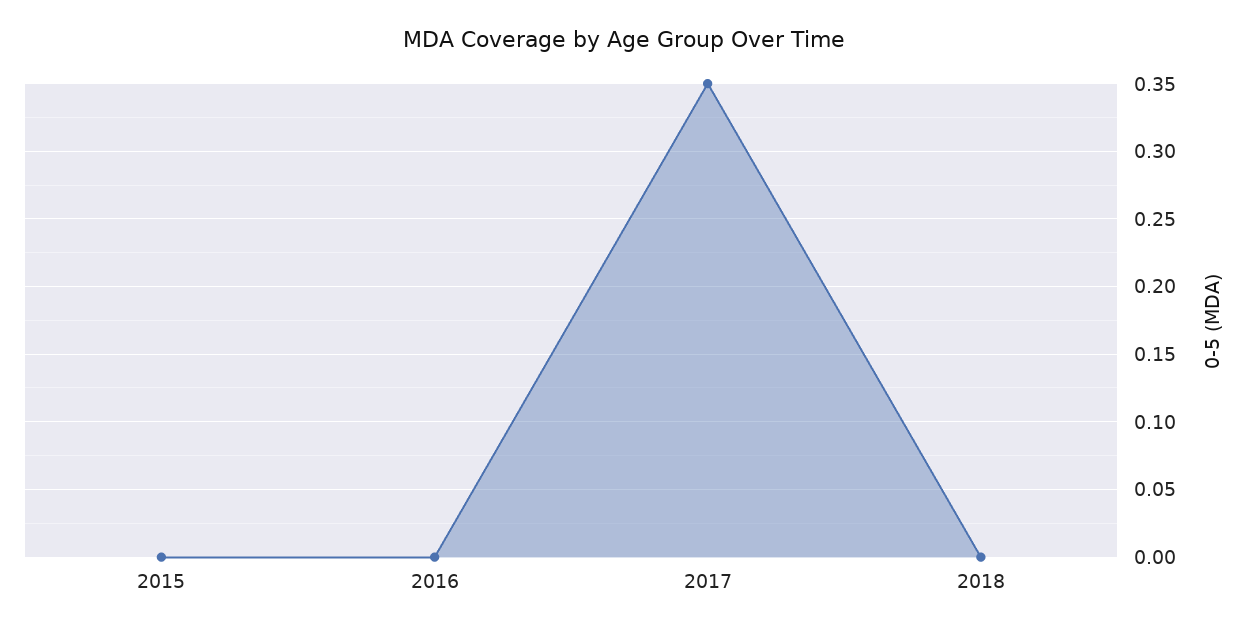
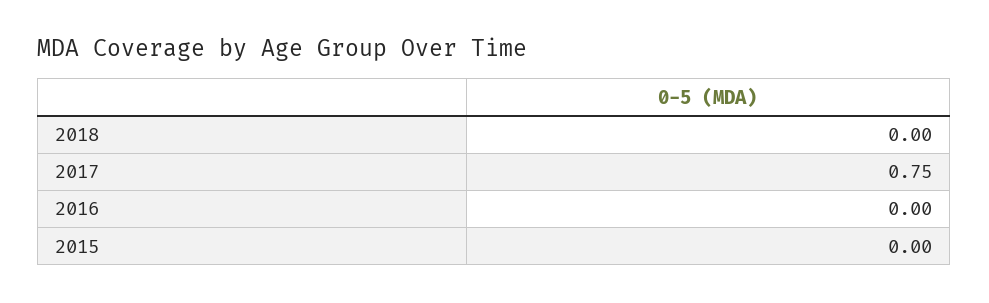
  {
    "2015": 0,
    "2016": 0,
-   "2017": 0.35,
+   "2017": 0.75,
    "2018": 0
  }

